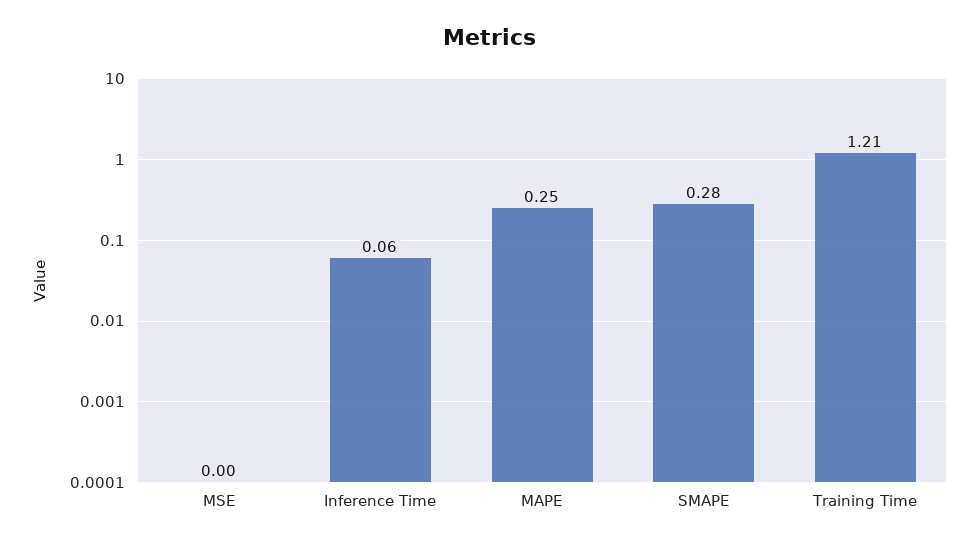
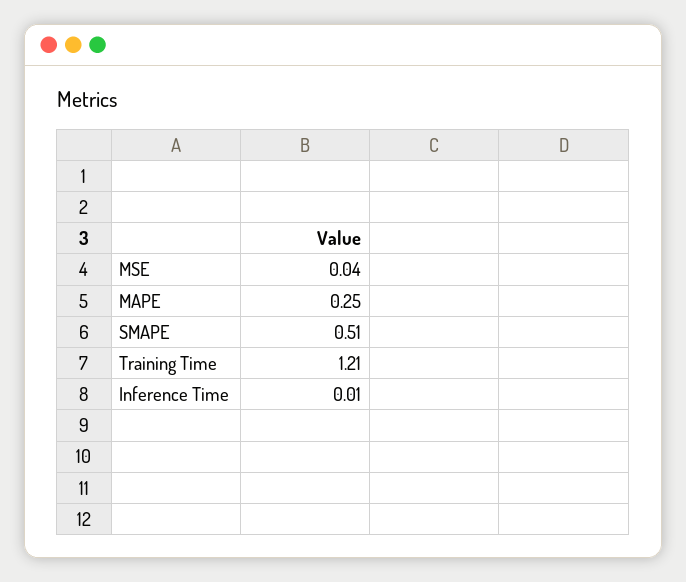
  {
-   "MSE": 0,
+   "MSE": 0.04,
-   "Inference Time": 0.06,
+   "Inference Time": 0.01,
    "MAPE": 0.25,
-   "SMAPE": 0.28,
+   "SMAPE": 0.51,
    "Training Time": 1.21
  }

